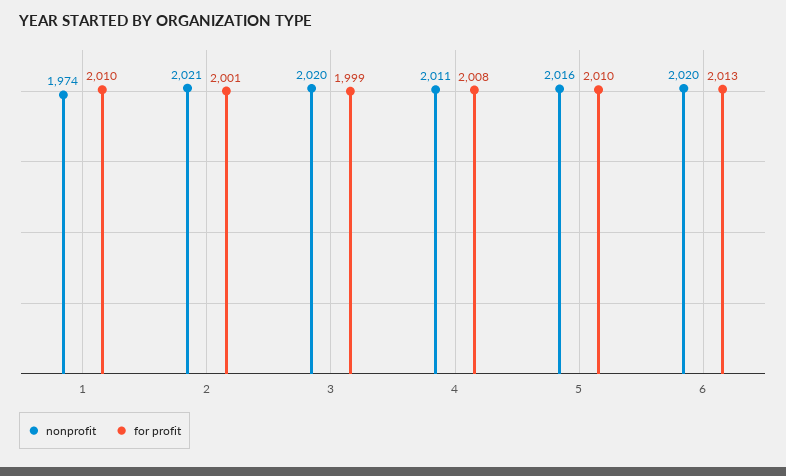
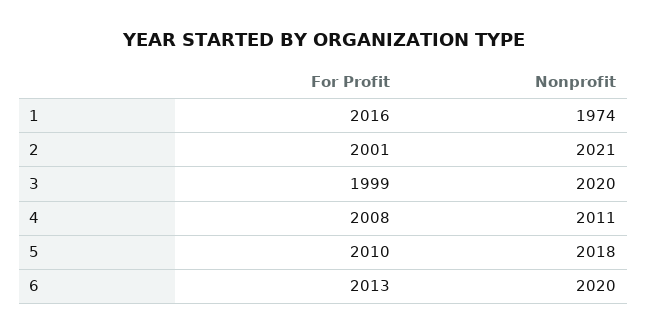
  {
    "nonprofit": {
      "1": 1974,
      "2": 2021,
      "3": 2020,
      "4": 2011,
-     "5": 2016,
+     "5": 2018,
      "6": 2020
    },
    "for profit": {
-     "1": 2010,
+     "1": 2016,
      "2": 2001,
      "3": 1999,
      "4": 2008,
      "5": 2010,
      "6": 2013
    }
  }

